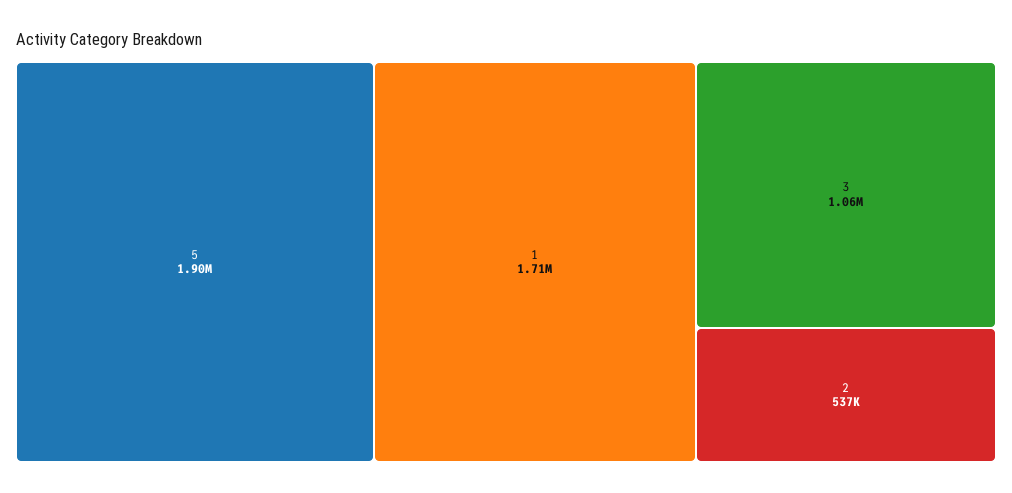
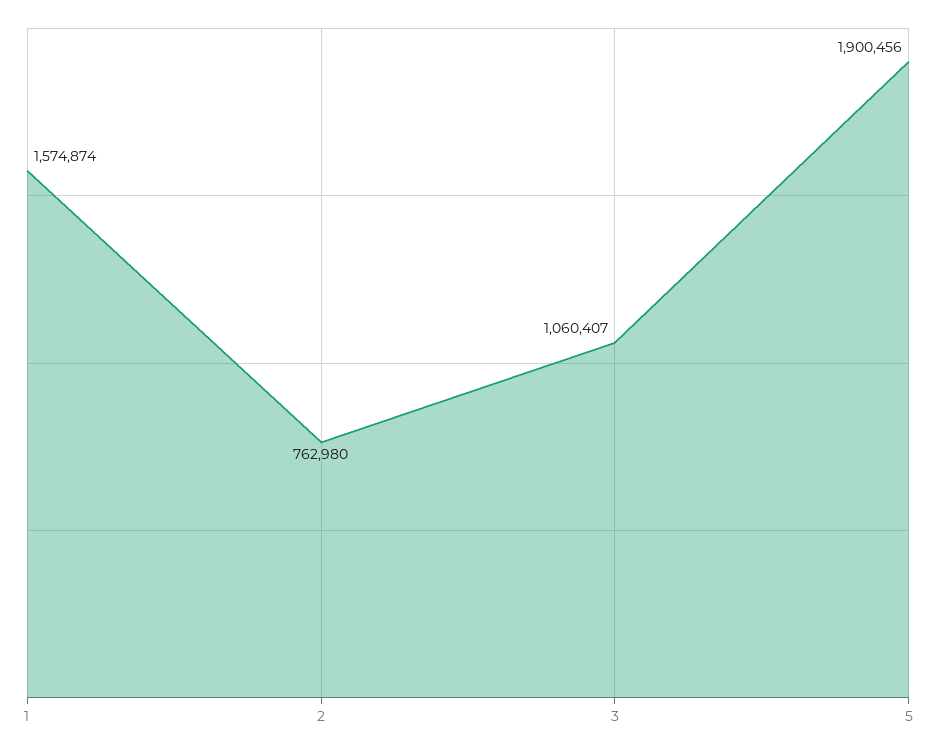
  {
    "5": 1900456,
-   "1": 1710000,
+   "1": 1574874,
    "3": 1060407,
-   "2": 537000
+   "2": 762980
  }

